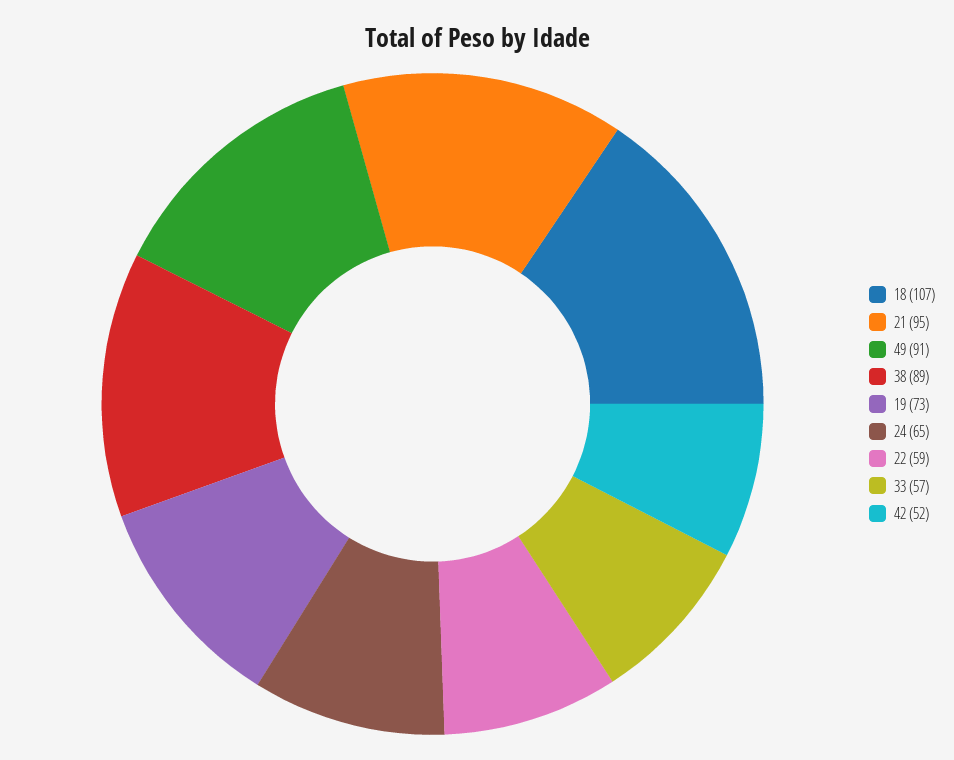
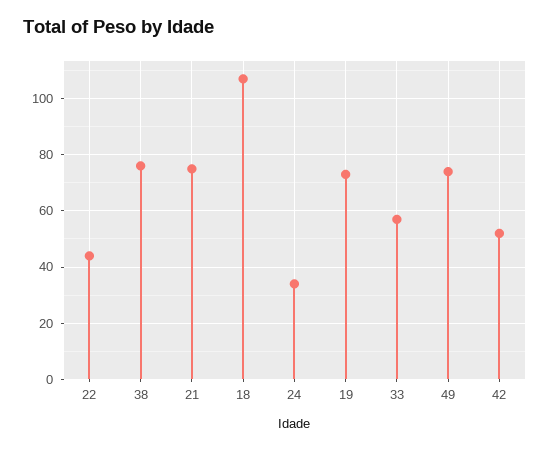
  {
    "18": 107,
-   "21": 95,
+   "21": 75,
-   "49": 91,
+   "49": 75,
-   "38": 89,
+   "38": 75,
    "19": 73,
-   "24": 65,
+   "24": 35,
-   "22": 59,
+   "22": 45,
    "33": 57,
    "42": 52
  }

